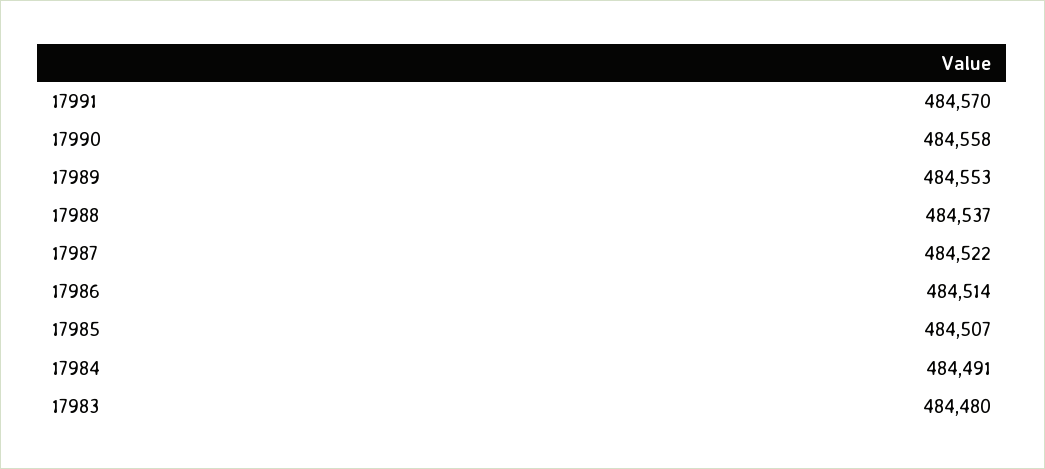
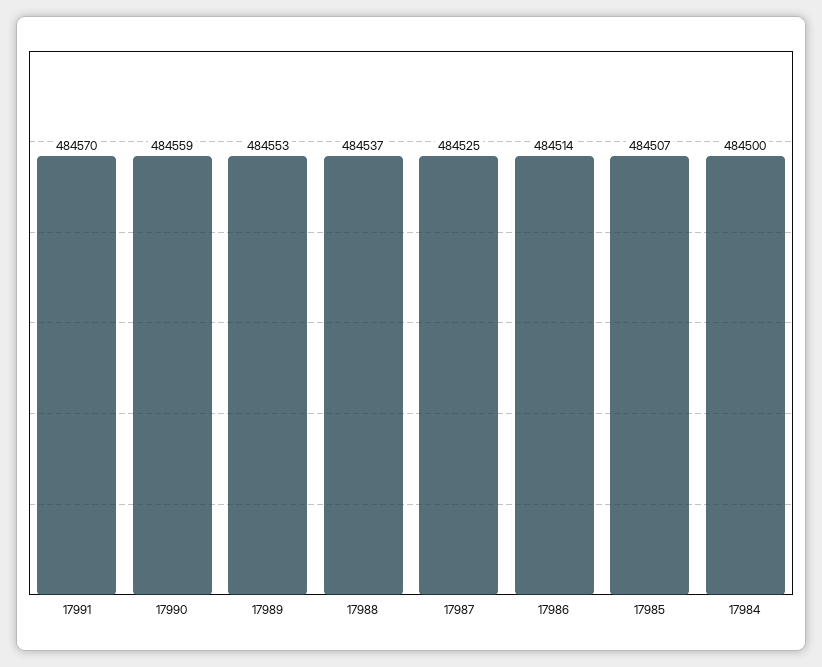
  {
    "17991": 484570,
-   "17990": 484558,
+   "17990": 484559,
    "17989": 484553,
    "17988": 484537,
-   "17987": 484522,
+   "17987": 484525,
    "17986": 484514,
    "17985": 484507,
-   "17984": 484491,
+   "17984": 484500
-   "17983": 484480
  }

